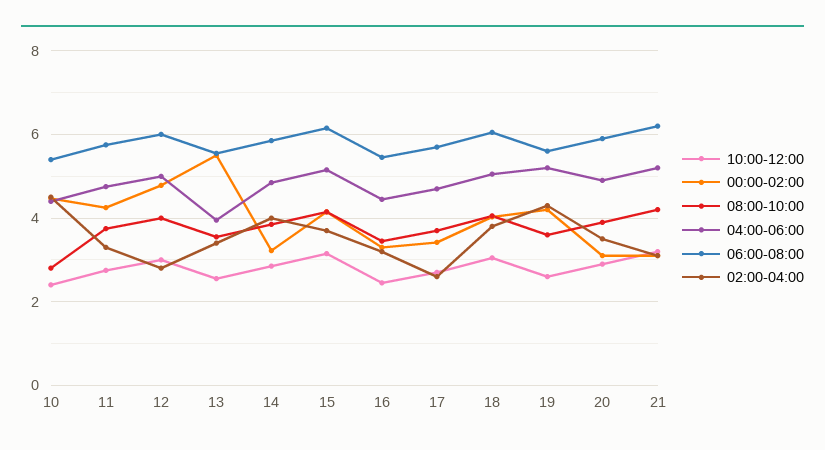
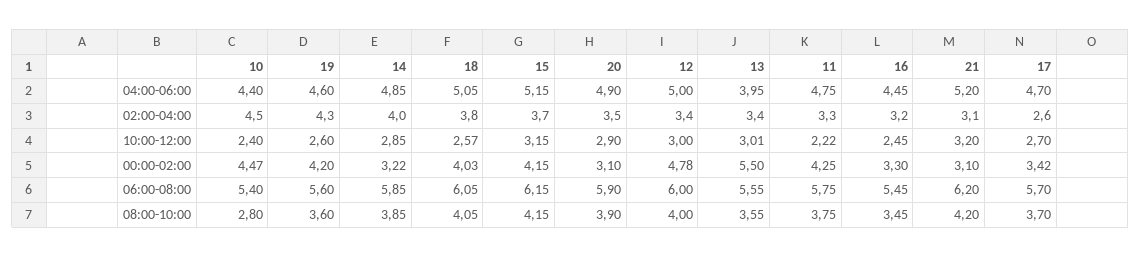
  {
    "10:00-12:00": {
      "10": 2.4,
-     "11": 2.8,
+     "11": 2.22,
      "12": 3,
-     "13": 2.6,
+     "13": 3.01,
      "14": 2.85,
      "15": 3.15,
      "16": 2.45,
      "17": 2.7,
-     "18": 3,
+     "18": 2.57,
      "19": 2.6,
      "20": 2.9,
      "21": 3.2
    },
    "00:00-02:00": {
      "10": 4.47,
      "11": 4.25,
      "12": 4.78,
      "13": 5.5,
      "14": 3.22,
      "15": 4.15,
      "16": 3.3,
      "17": 3.42,
      "18": 4.03,
      "19": 4.2,
      "20": 3.1,
      "21": 3.1
    },
    "08:00-10:00": {
      "10": 2.8,
      "11": 3.75,
      "12": 4,
      "13": 3.55,
      "14": 3.85,
      "15": 4.15,
      "16": 3.45,
      "17": 3.7,
      "18": 4.05,
      "19": 3.6,
      "20": 3.9,
      "21": 4.2
    },
    "04:00-06:00": {
      "10": 4.4,
      "11": 4.75,
      "12": 5,
      "13": 3.95,
      "14": 4.85,
      "15": 5.15,
      "16": 4.45,
      "17": 4.7,
      "18": 5.05,
-     "19": 5.2,
+     "19": 4.6,
      "20": 4.9,
      "21": 5.2
    },
    "06:00-08:00": {
      "10": 5.4,
      "11": 5.75,
      "12": 6,
      "13": 5.55,
      "14": 5.85,
      "15": 6.15,
      "16": 5.45,
      "17": 5.7,
      "18": 6.05,
      "19": 5.6,
      "20": 5.9,
      "21": 6.2
    },
    "02:00-04:00": {
      "10": 4.5,
      "11": 3.3,
-     "12": 2.8,
+     "12": 3.4,
      "13": 3.4,
      "14": 4,
      "15": 3.7,
      "16": 3.2,
      "17": 2.6,
      "18": 3.8,
      "19": 4.3,
      "20": 3.5,
      "21": 3.1
    }
  }

